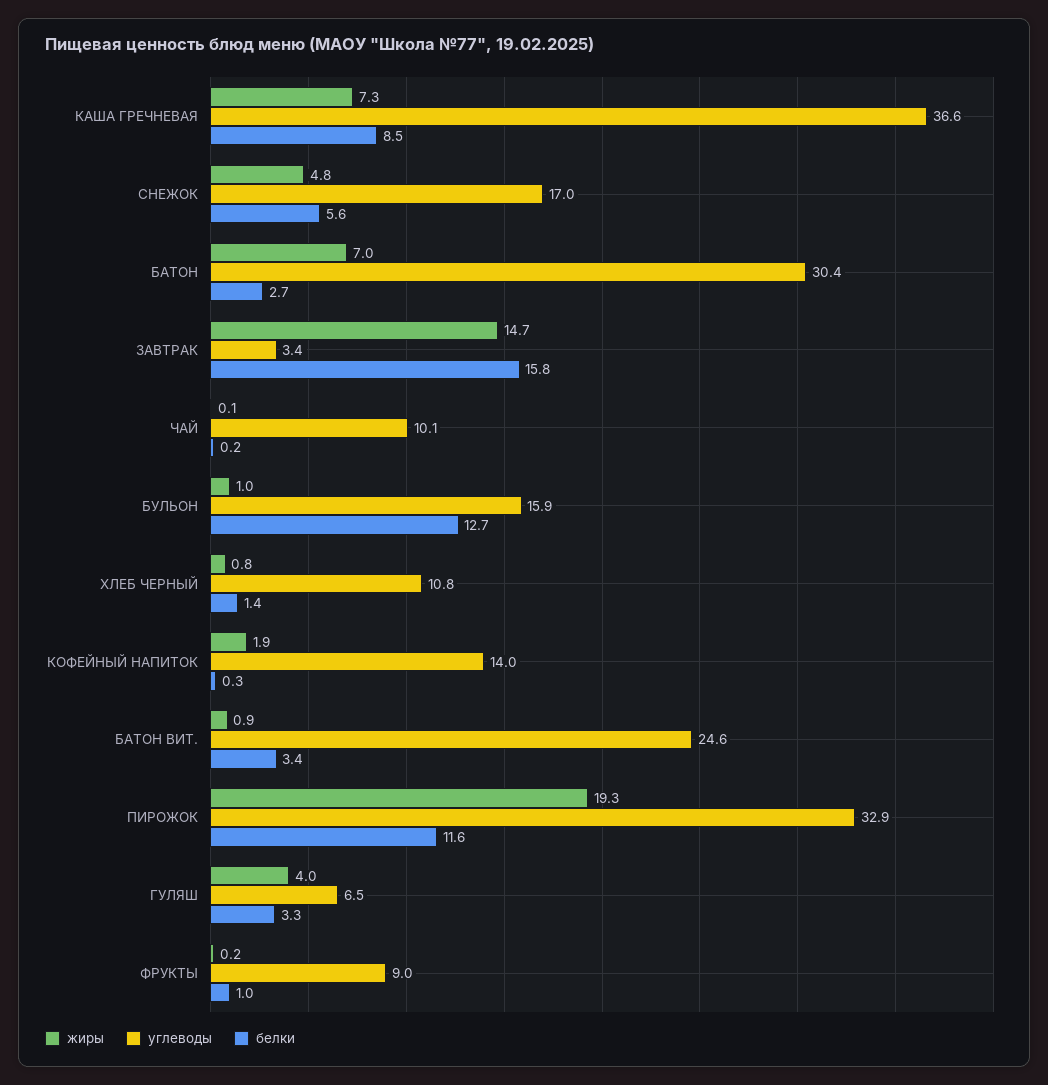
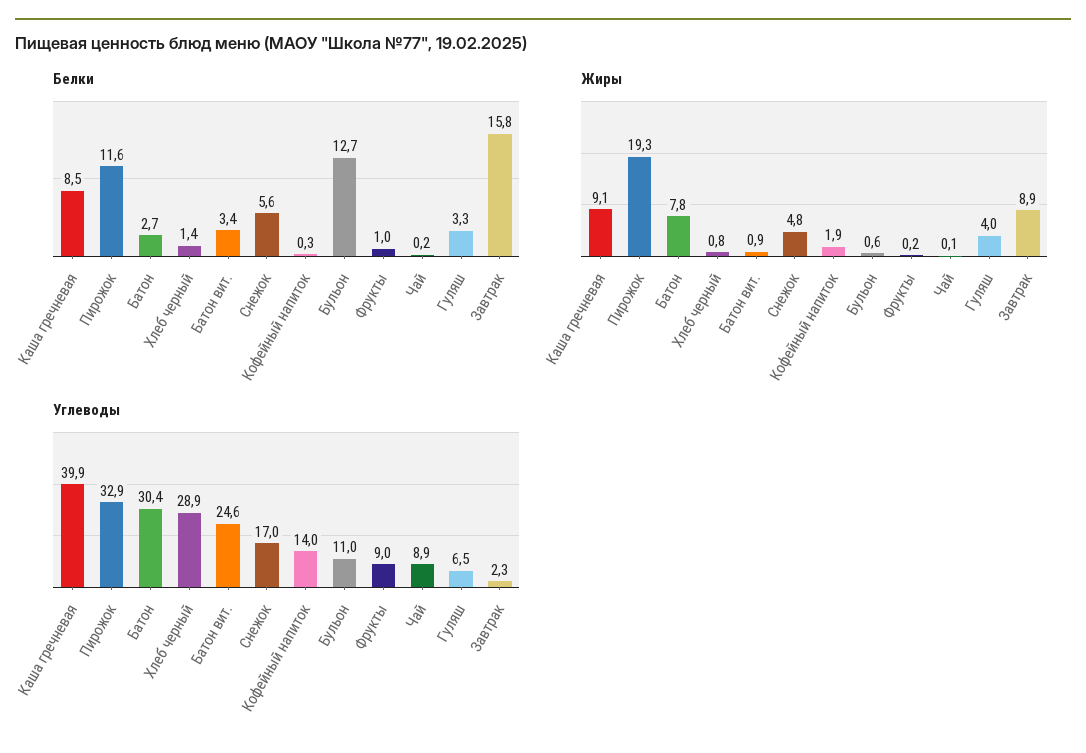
  {
    "жиры": {
-     "КАША ГРЕЧНЕВАЯ": 7.3,
+     "КАША ГРЕЧНЕВАЯ": 9.1,
      "СНЕЖОК": 4.8,
-     "БАТОН": 7,
+     "БАТОН": 7.8,
-     "ЗАВТРАК": 14.7,
+     "ЗАВТРАК": 8.9,
      "ЧАЙ": 0.1,
-     "БУЛЬОН": 1,
+     "БУЛЬОН": 0.6,
      "ХЛЕБ ЧЕРНЫЙ": 0.8,
      "КОФЕЙНЫЙ НАПИТОК": 1.9,
      "БАТОН ВИТ.": 0.9,
      "ПИРОЖОК": 19.3,
      "ГУЛЯШ": 4,
      "ФРУКТЫ": 0.2
    },
    "углеводы": {
-     "КАША ГРЕЧНЕВАЯ": 36.6,
+     "КАША ГРЕЧНЕВАЯ": 39.9,
      "СНЕЖОК": 17,
      "БАТОН": 30.4,
-     "ЗАВТРАК": 3.4,
+     "ЗАВТРАК": 2.3,
-     "ЧАЙ": 10.1,
+     "ЧАЙ": 8.9,
-     "БУЛЬОН": 15.9,
+     "БУЛЬОН": 11,
-     "ХЛЕБ ЧЕРНЫЙ": 10.8,
+     "ХЛЕБ ЧЕРНЫЙ": 28.9,
      "КОФЕЙНЫЙ НАПИТОК": 14,
      "БАТОН ВИТ.": 24.6,
      "ПИРОЖОК": 32.9,
      "ГУЛЯШ": 6.5,
      "ФРУКТЫ": 9
    },
    "белки": {
      "КАША ГРЕЧНЕВАЯ": 8.5,
      "СНЕЖОК": 5.6,
      "БАТОН": 2.7,
      "ЗАВТРАК": 15.8,
      "ЧАЙ": 0.2,
      "БУЛЬОН": 12.7,
      "ХЛЕБ ЧЕРНЫЙ": 1.4,
      "КОФЕЙНЫЙ НАПИТОК": 0.3,
      "БАТОН ВИТ.": 3.4,
      "ПИРОЖОК": 11.6,
      "ГУЛЯШ": 3.3,
      "ФРУКТЫ": 1
    }
  }

